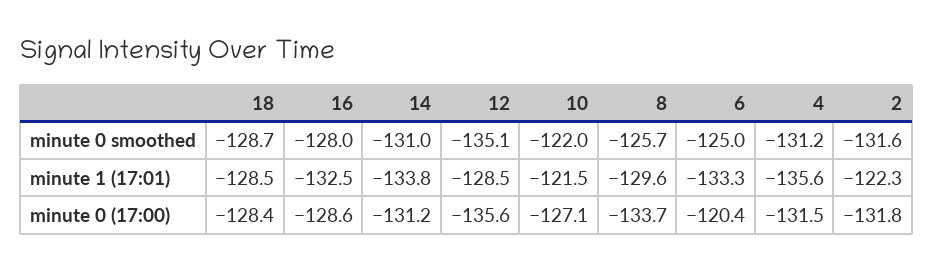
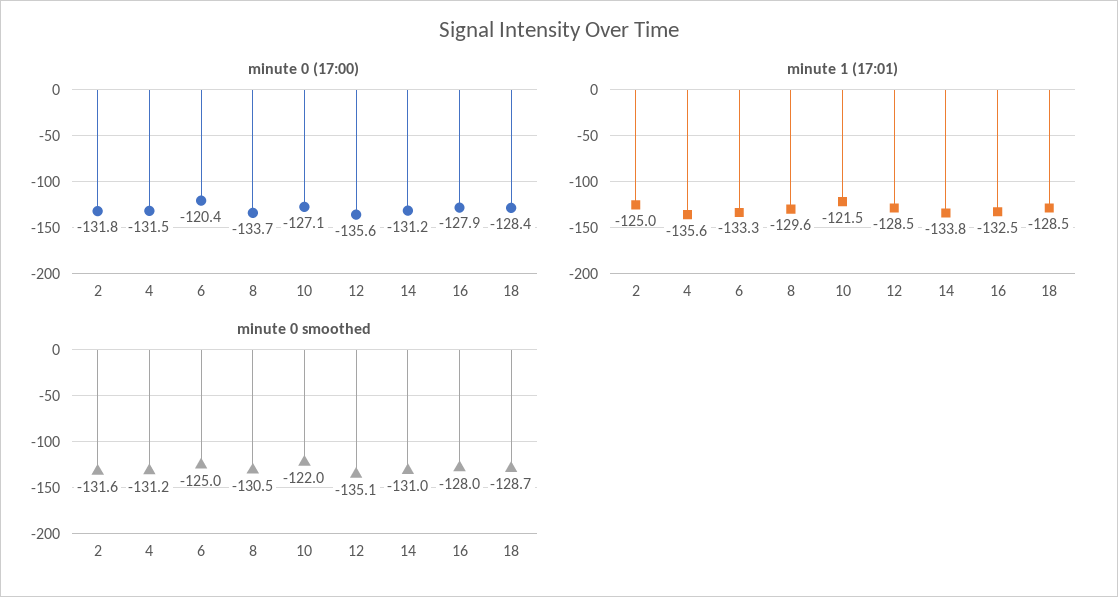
  {
    "minute 0 smoothed": {
      "18": -128.7,
      "16": -128,
      "14": -131,
      "12": -135.1,
      "10": -122,
-     "8": -125.7,
+     "8": -130.5,
      "6": -125,
      "4": -131.2,
      "2": -131.6
    },
    "minute 1 (17:01)": {
      "18": -128.5,
      "16": -132.5,
      "14": -133.8,
      "12": -128.5,
      "10": -121.5,
      "8": -129.6,
      "6": -133.3,
      "4": -135.6,
-     "2": -122.3
+     "2": -125
    },
    "minute 0 (17:00)": {
      "18": -128.4,
-     "16": -128.6,
+     "16": -127.9,
      "14": -131.2,
      "12": -135.6,
      "10": -127.1,
      "8": -133.7,
      "6": -120.4,
      "4": -131.5,
      "2": -131.8
    }
  }

